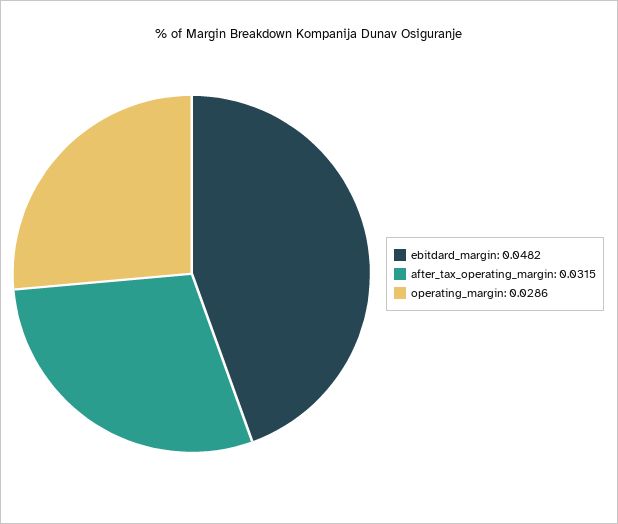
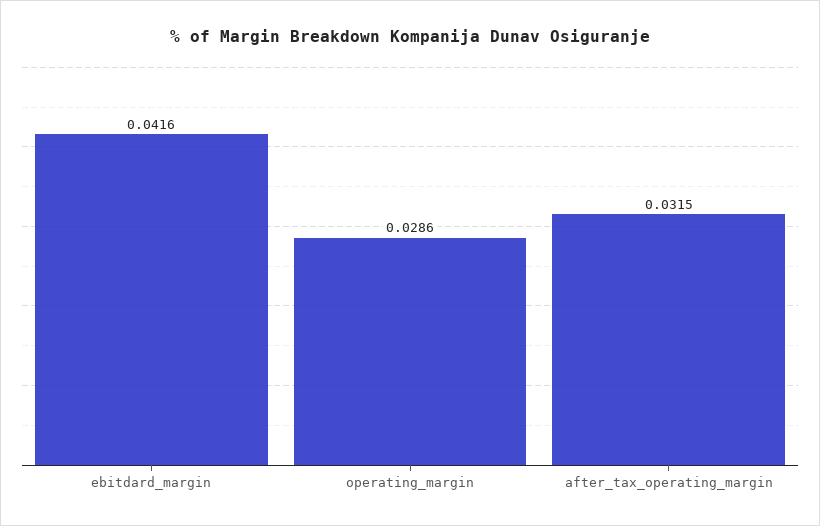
  {
-   "ebitdard_margin": 0.0482,
+   "ebitdard_margin": 0.0416,
    "after_tax_operating_margin": 0.0315,
    "operating_margin": 0.0286
  }

